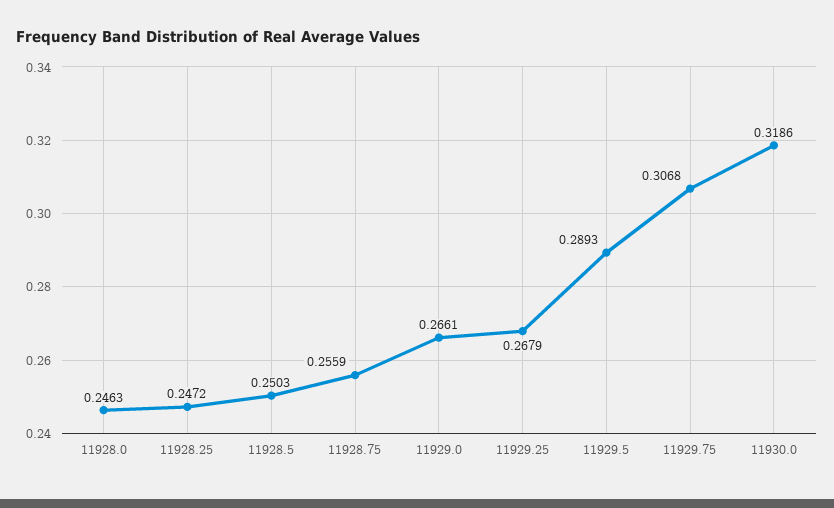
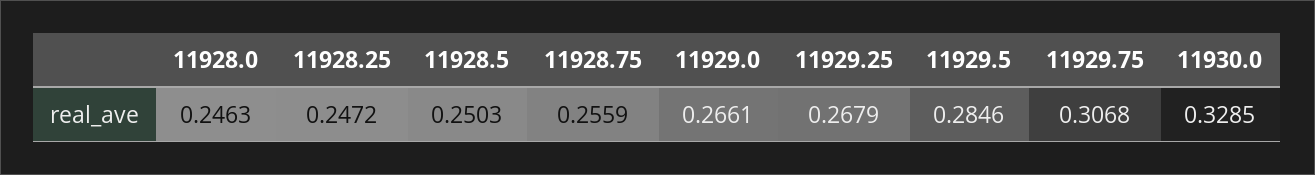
  {
    "11928.0": 0.2463,
    "11928.25": 0.2472,
    "11928.5": 0.2503,
    "11928.75": 0.2559,
    "11929.0": 0.2661,
    "11929.25": 0.2679,
-   "11929.5": 0.2893,
+   "11929.5": 0.2846,
    "11929.75": 0.3068,
-   "11930.0": 0.3186
+   "11930.0": 0.3285
  }

